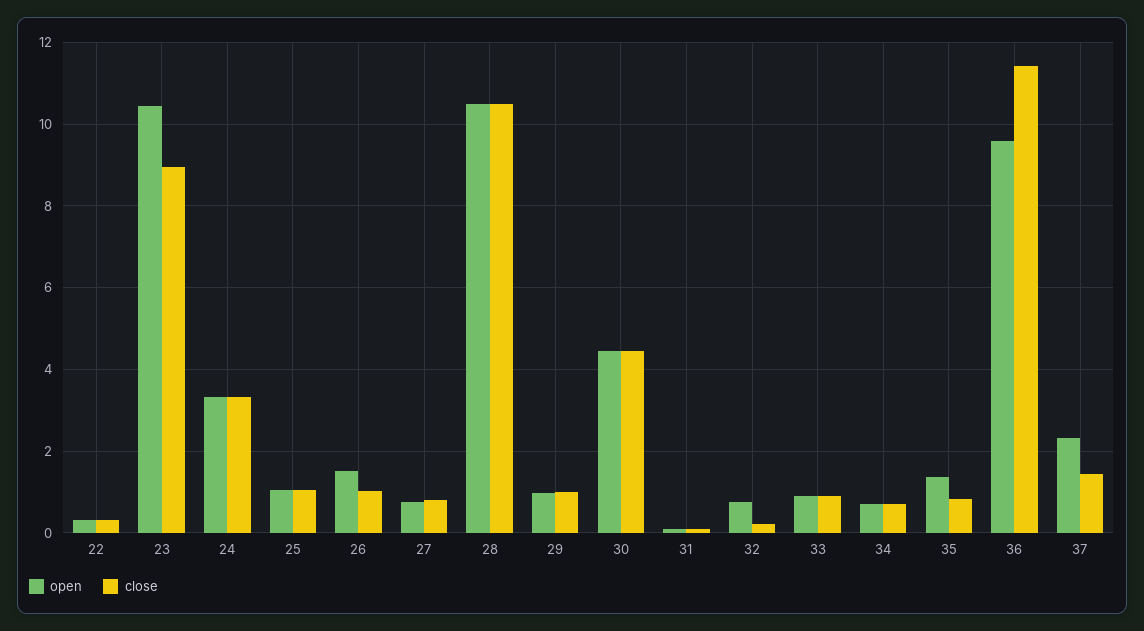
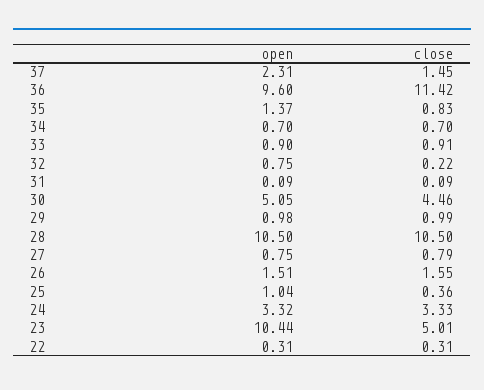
  {
    "open": {
      "22": 0.31,
      "23": 10.44,
      "24": 3.32,
      "25": 1.04,
      "26": 1.51,
      "27": 0.75,
      "28": 10.5,
      "29": 0.98,
-     "30": 4.4,
+     "30": 5.05,
      "31": 0.09,
      "32": 0.75,
      "33": 0.9,
      "34": 0.7,
      "35": 1.37,
      "36": 9.6,
      "37": 2.31
    },
    "close": {
      "22": 0.31,
-     "23": 9,
+     "23": 5.01,
      "24": 3.33,
-     "25": 1,
+     "25": 0.36,
-     "26": 1,
+     "26": 1.55,
      "27": 0.79,
      "28": 10.5,
      "29": 0.99,
      "30": 4.46,
      "31": 0.09,
      "32": 0.22,
      "33": 0.91,
      "34": 0.7,
      "35": 0.83,
      "36": 11.42,
      "37": 1.45
    }
  }

